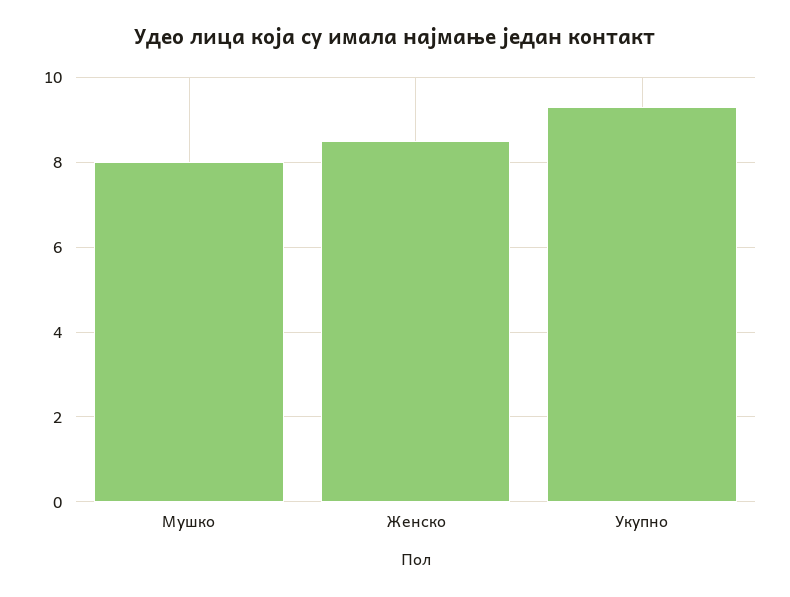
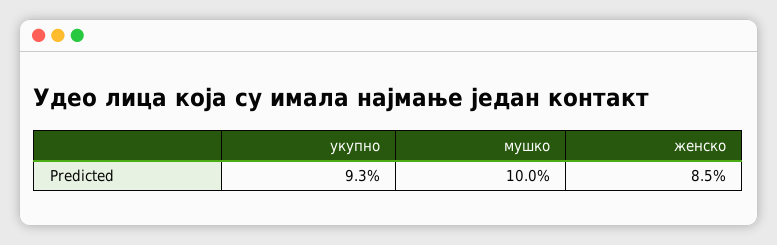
  {
-   "Мушко": 8,
+   "Мушко": 10,
    "Женско": 8.5,
    "Укупно": 9.3
  }

